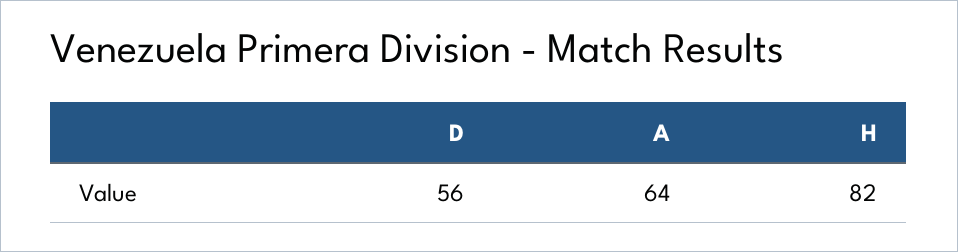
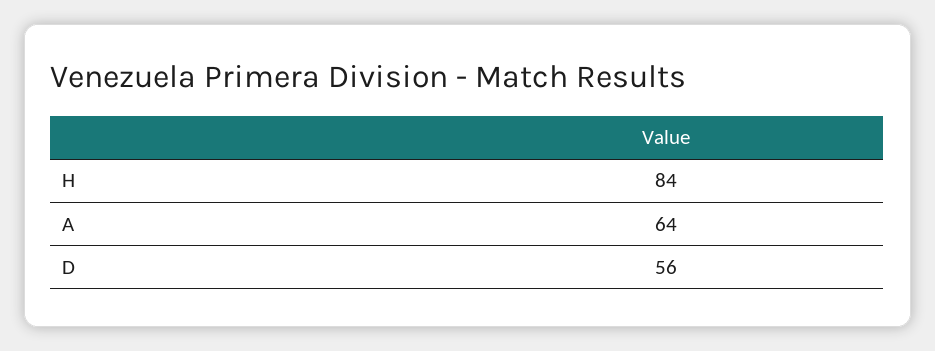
  {
    "D": 56,
    "A": 64,
-   "H": 82
+   "H": 84
  }

